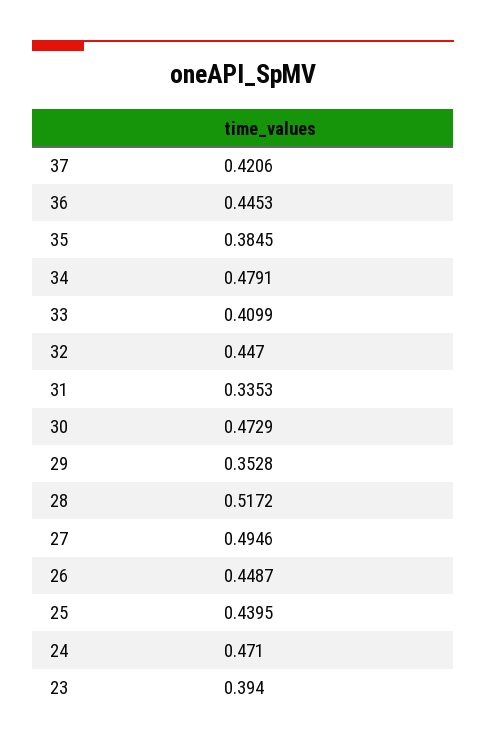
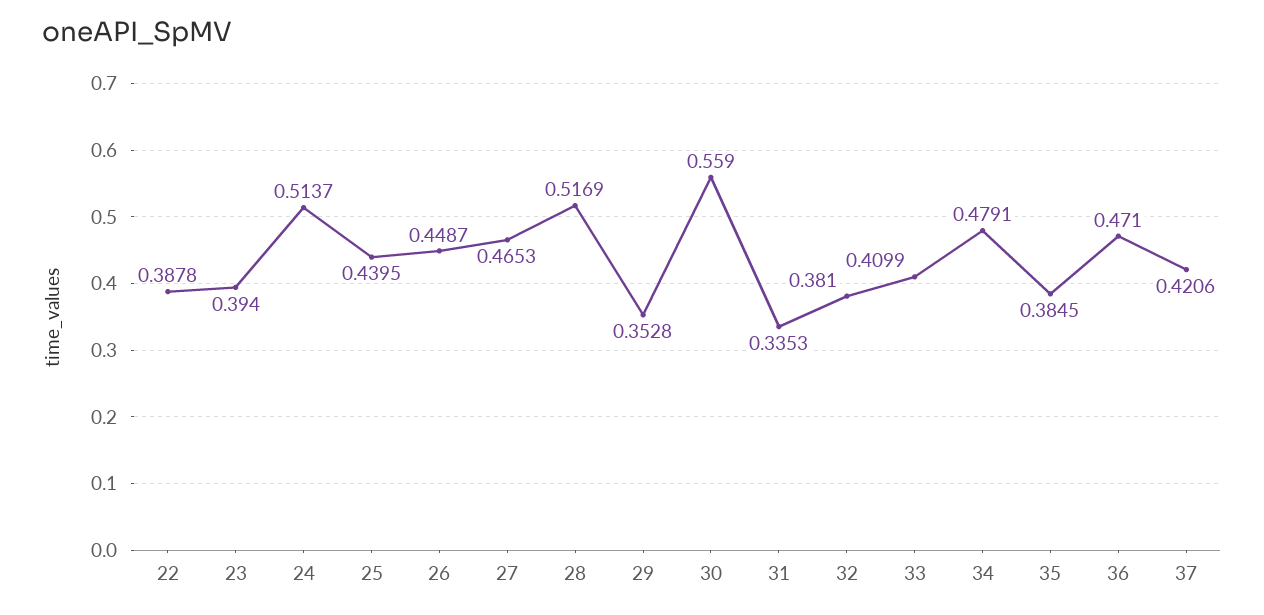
  {
    "37": 0.4206,
-   "36": 0.4453,
+   "36": 0.471,
    "35": 0.3845,
    "34": 0.4791,
    "33": 0.4099,
-   "32": 0.447,
+   "32": 0.381,
    "31": 0.3353,
-   "30": 0.4729,
+   "30": 0.559,
    "29": 0.3528,
-   "28": 0.5172,
+   "28": 0.5169,
-   "27": 0.4946,
+   "27": 0.4653,
    "26": 0.4487,
    "25": 0.4395,
-   "24": 0.471,
+   "24": 0.5137,
-   "23": 0.394
+   "23": 0.394,
+   "22": 0.3878
  }

